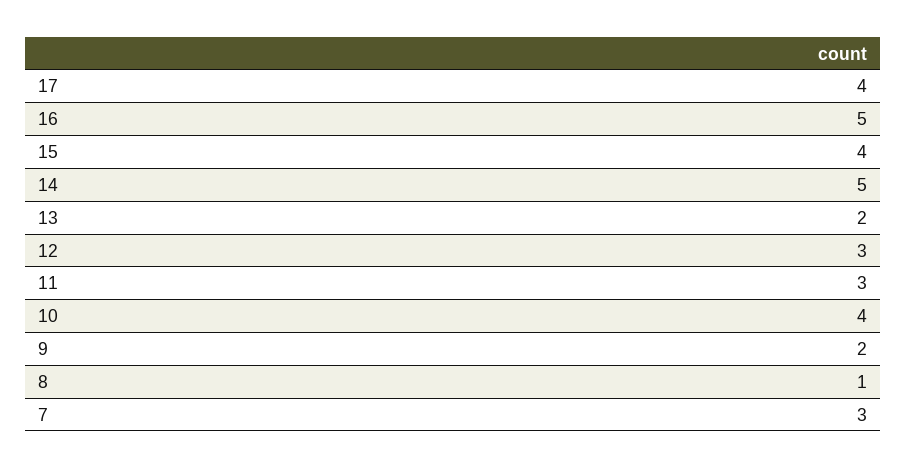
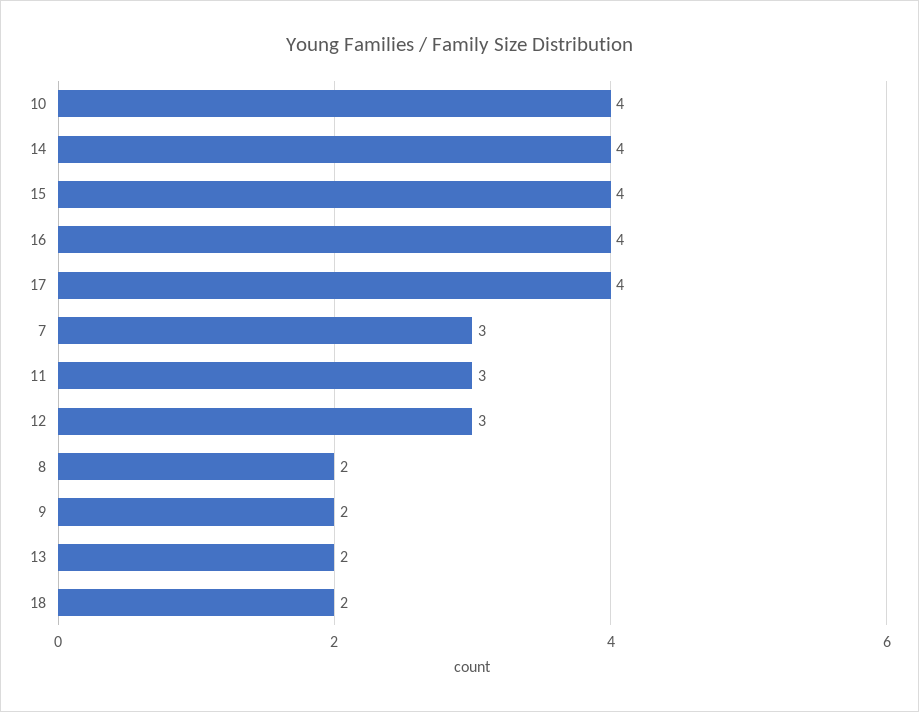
  {
    "17": 4,
-   "16": 5,
+   "16": 4,
    "15": 4,
-   "14": 5,
+   "14": 4,
    "13": 2,
    "12": 3,
    "11": 3,
    "10": 4,
    "9": 2,
-   "8": 1,
+   "8": 2,
-   "7": 3
+   "7": 3,
+   "18": 2
  }

